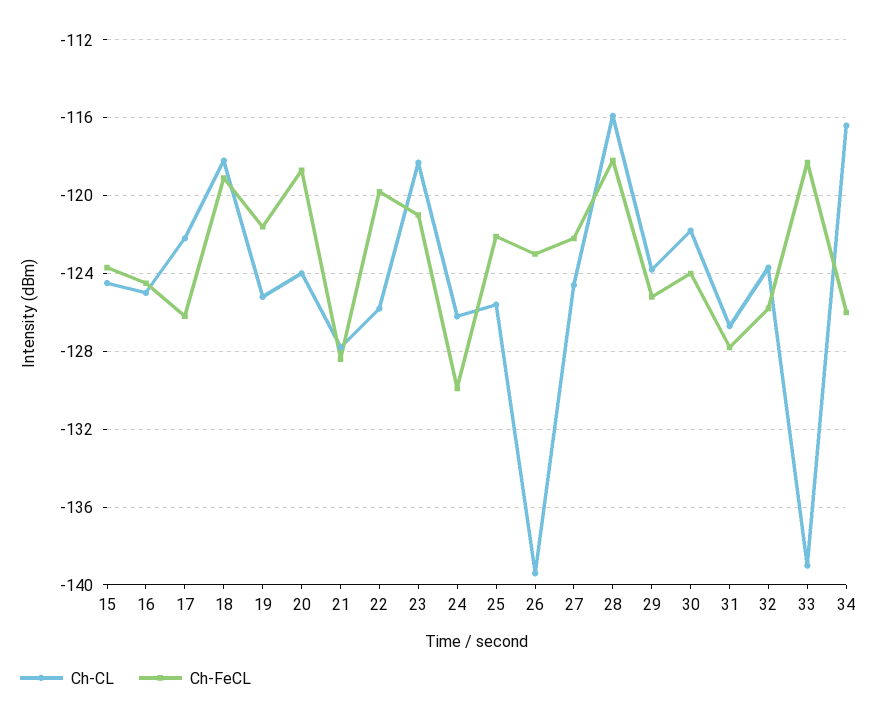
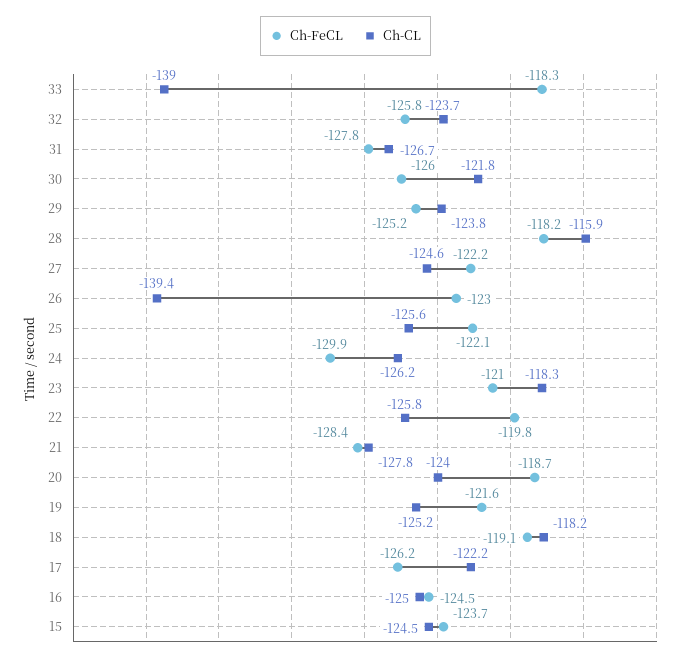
  {
    "Ch-CL": {
      "15": -124.5,
      "16": -125,
      "17": -122.2,
      "18": -118.2,
      "19": -125.2,
      "20": -124,
      "21": -127.8,
      "22": -125.8,
      "23": -118.3,
      "24": -126.2,
      "25": -125.6,
      "26": -139.4,
      "27": -124.6,
      "28": -115.9,
      "29": -123.8,
      "30": -121.8,
      "31": -126.7,
      "32": -123.7,
-     "33": -139,
+     "33": -139
-     "34": -116.5
    },
    "Ch-FeCL": {
      "15": -123.7,
      "16": -124.5,
      "17": -126.2,
      "18": -119.1,
      "19": -121.6,
      "20": -118.7,
      "21": -128.4,
      "22": -119.8,
      "23": -121,
      "24": -129.9,
      "25": -122.1,
      "26": -123,
      "27": -122.2,
      "28": -118.2,
      "29": -125.2,
-     "30": -124,
+     "30": -126,
      "31": -127.8,
      "32": -125.8,
-     "33": -118.3,
+     "33": -118.3
-     "34": -126
    }
  }

